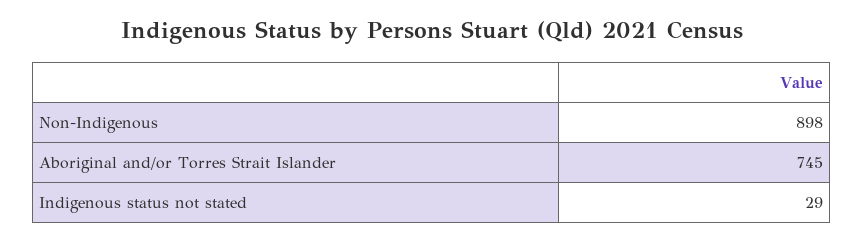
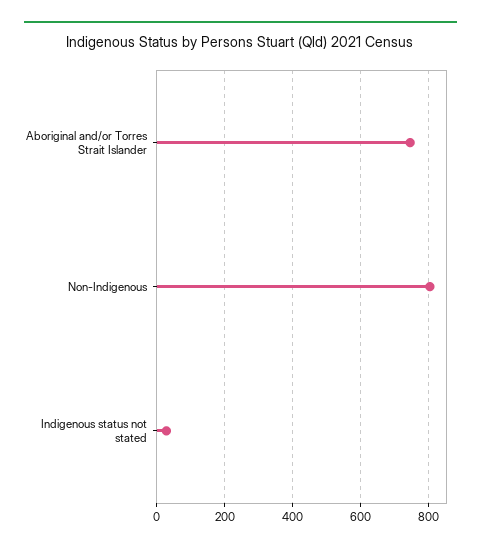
  {
-   "Non-Indigenous": 898,
+   "Non-Indigenous": 800,
    "Aboriginal and/or Torres Strait Islander": 745,
    "Indigenous status not stated": 29
  }

